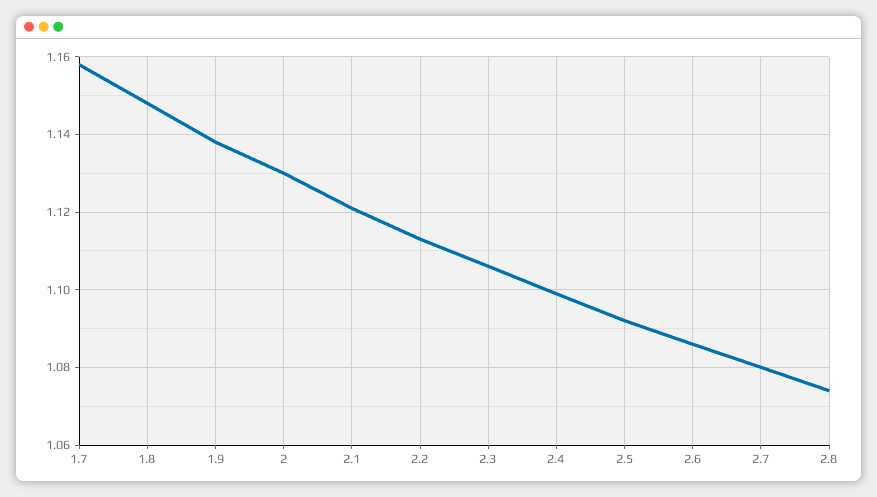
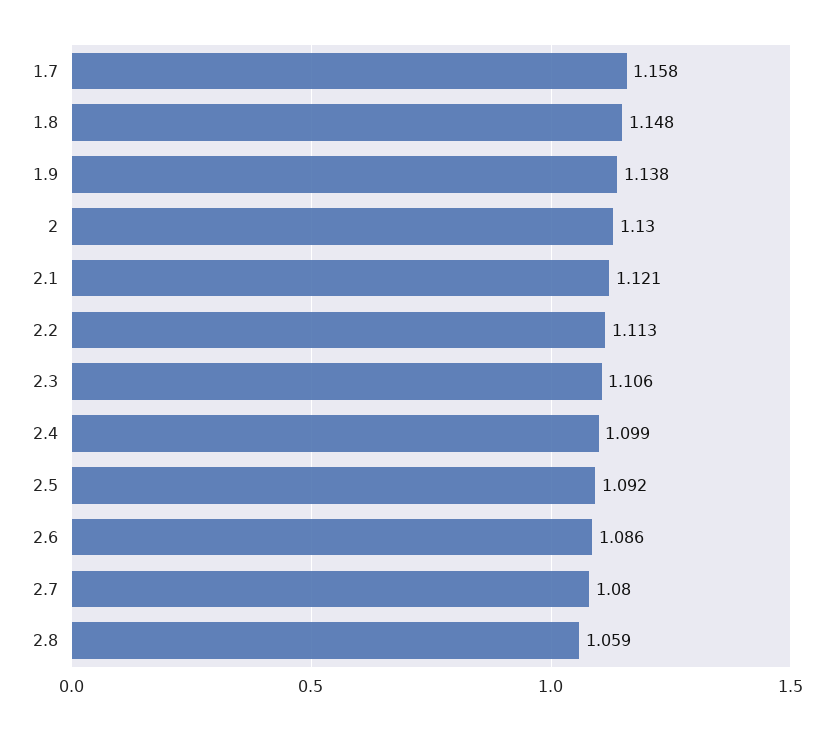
  {
    "1.7": 1.158,
    "1.8": 1.148,
    "1.9": 1.138,
    "2": 1.13,
    "2.1": 1.121,
    "2.2": 1.113,
    "2.3": 1.106,
    "2.4": 1.099,
    "2.5": 1.092,
    "2.6": 1.086,
    "2.7": 1.08,
-   "2.8": 1.075
+   "2.8": 1.059
  }

